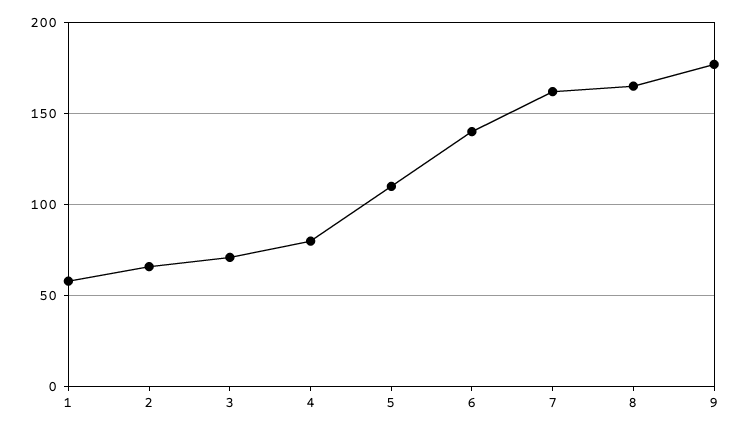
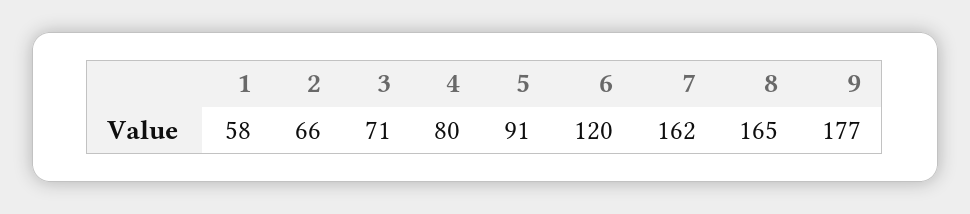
  {
    "1": 58,
    "2": 66,
    "3": 71,
    "4": 80,
-   "5": 110,
+   "5": 91,
-   "6": 140,
+   "6": 120,
    "7": 162,
    "8": 165,
    "9": 177
  }

